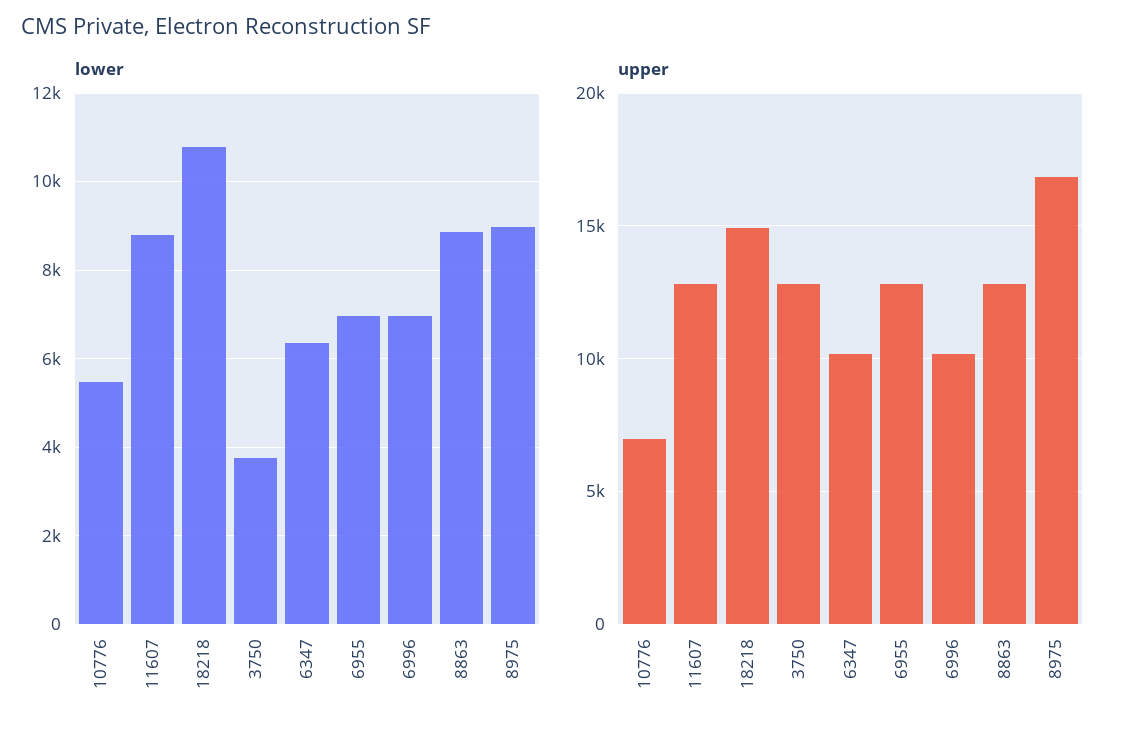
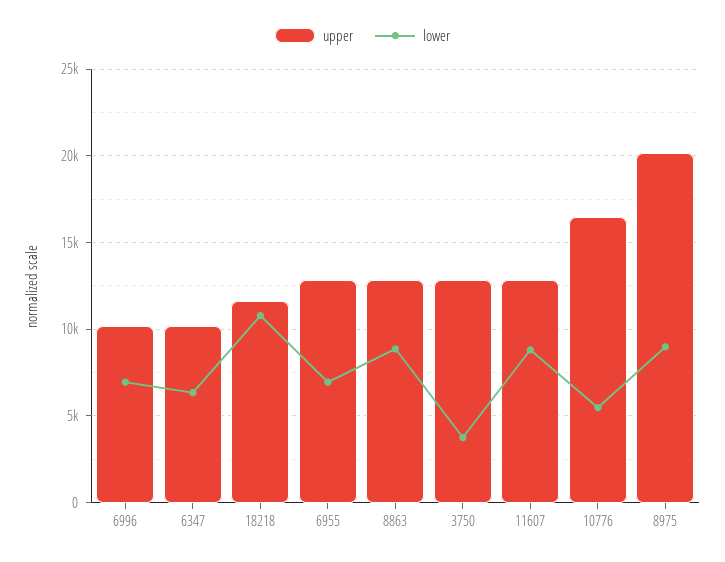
  {
    "lower": {
      "10776": 5400,
      "11607": 8800,
      "18218": 10800,
      "3750": 3800,
      "6347": 6400,
      "6955": 7000,
      "6996": 7000,
      "8863": 8800,
      "8975": 9000
    },
    "upper": {
-     "10776": 7000,
+     "10776": 16500,
      "11607": 13000,
-     "18218": 15000,
+     "18218": 11500,
      "3750": 13000,
      "6347": 10000,
      "6955": 13000,
      "6996": 10000,
      "8863": 13000,
-     "8975": 17000
+     "8975": 20000
    }
  }

